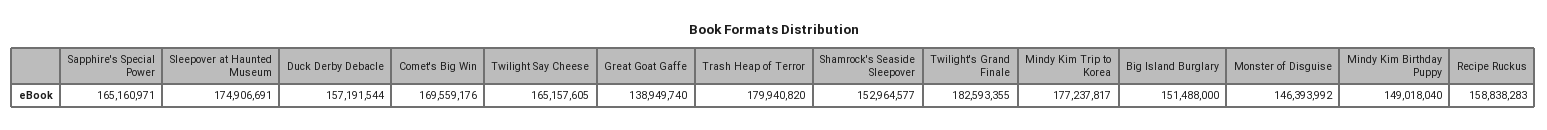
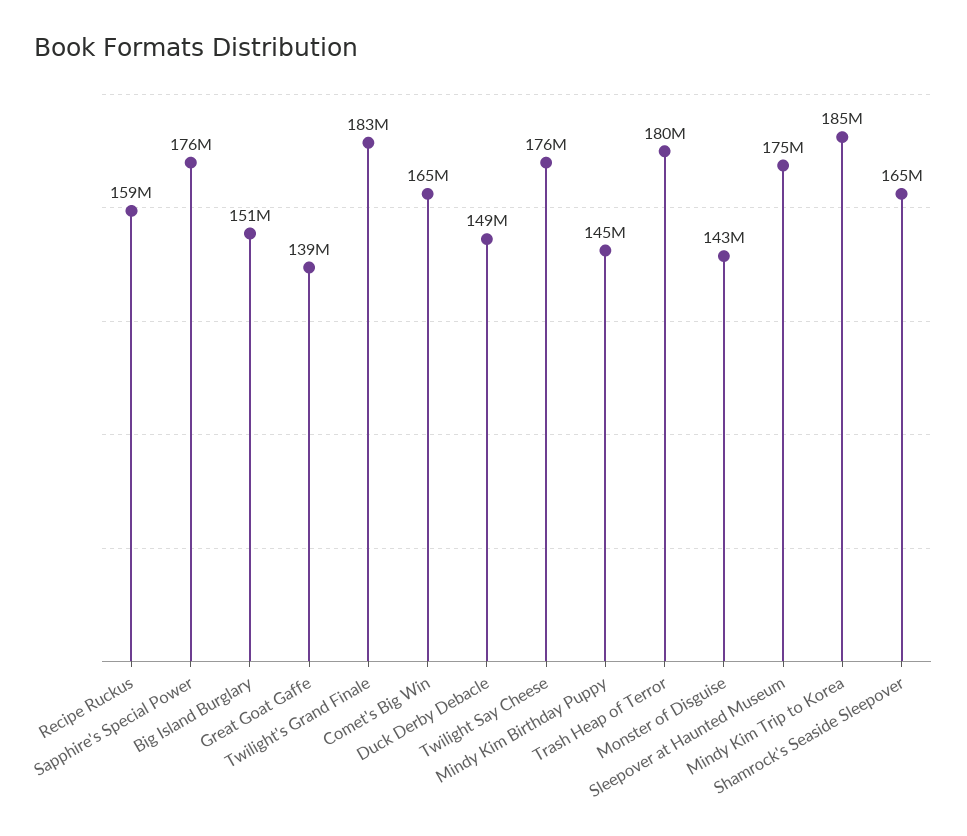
  {
-   "Sapphire's Special Power": 165160971,
+   "Sapphire's Special Power": 176000000,
    "Sleepover at Haunted Museum": 174906691,
-   "Duck Derby Debacle": 157191544,
+   "Duck Derby Debacle": 149000000,
-   "Comet's Big Win": 169559176,
+   "Comet's Big Win": 165000000,
-   "Twilight Say Cheese": 165157605,
+   "Twilight Say Cheese": 176000000,
    "Great Goat Gaffe": 138949740,
    "Trash Heap of Terror": 179940820,
-   "Shamrock's Seaside Sleepover": 152964577,
+   "Shamrock's Seaside Sleepover": 165000000,
    "Twilight's Grand Finale": 182593355,
-   "Mindy Kim Trip to Korea": 177237817,
+   "Mindy Kim Trip to Korea": 185000000,
    "Big Island Burglary": 151488000,
-   "Monster of Disguise": 146393992,
+   "Monster of Disguise": 143000000,
-   "Mindy Kim Birthday Puppy": 149018040,
+   "Mindy Kim Birthday Puppy": 145000000,
    "Recipe Ruckus": 158838283
  }

